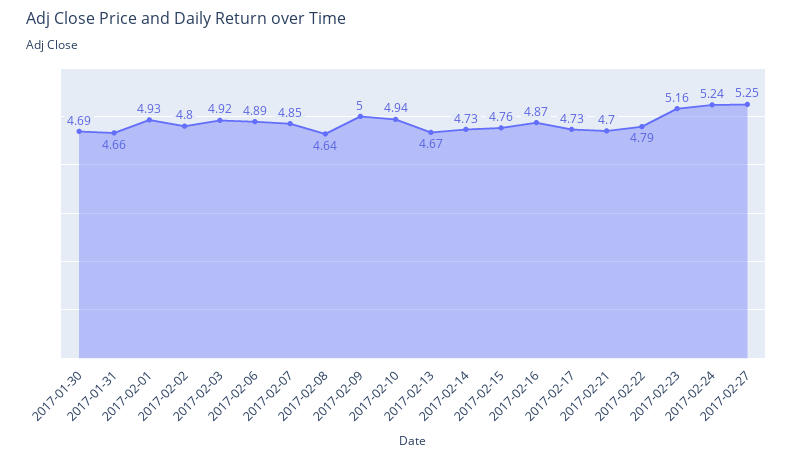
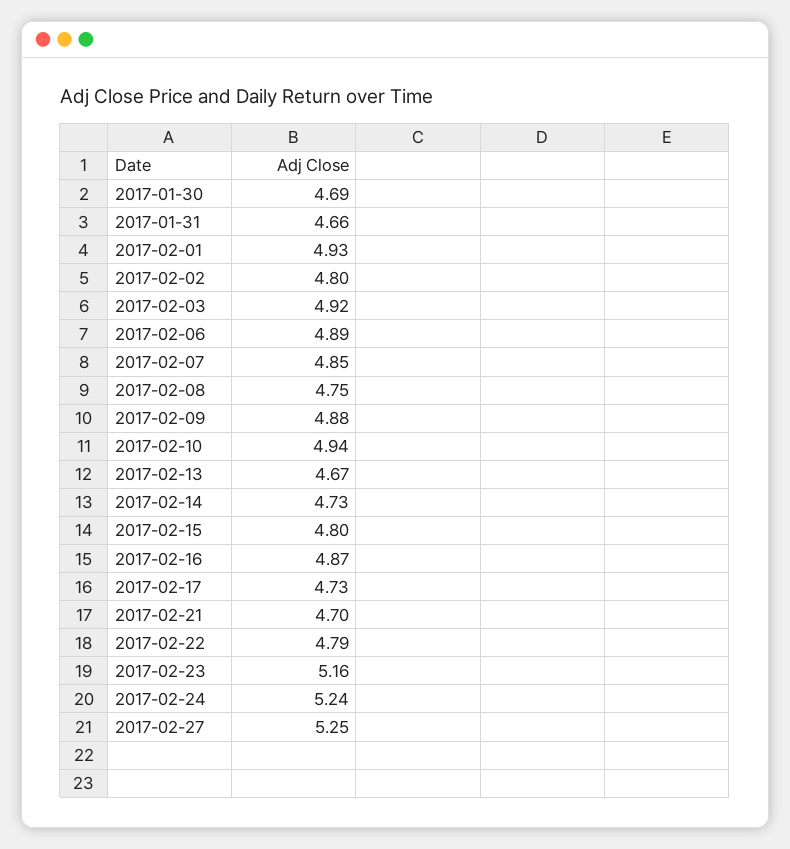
  {
    "2017-01-30": 4.69,
    "2017-01-31": 4.66,
    "2017-02-01": 4.93,
    "2017-02-02": 4.8,
    "2017-02-03": 4.92,
    "2017-02-06": 4.89,
    "2017-02-07": 4.85,
-   "2017-02-08": 4.64,
+   "2017-02-08": 4.75,
-   "2017-02-09": 5,
+   "2017-02-09": 4.88,
    "2017-02-10": 4.94,
    "2017-02-13": 4.67,
    "2017-02-14": 4.73,
-   "2017-02-15": 4.76,
+   "2017-02-15": 4.8,
    "2017-02-16": 4.87,
    "2017-02-17": 4.73,
    "2017-02-21": 4.7,
    "2017-02-22": 4.79,
    "2017-02-23": 5.16,
    "2017-02-24": 5.24,
    "2017-02-27": 5.25
  }

